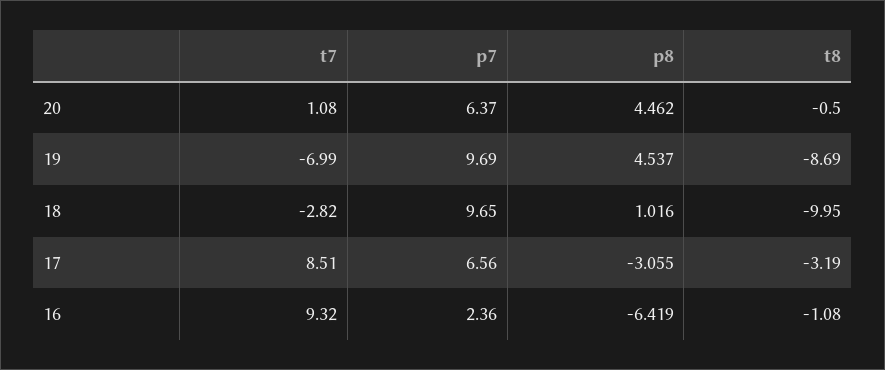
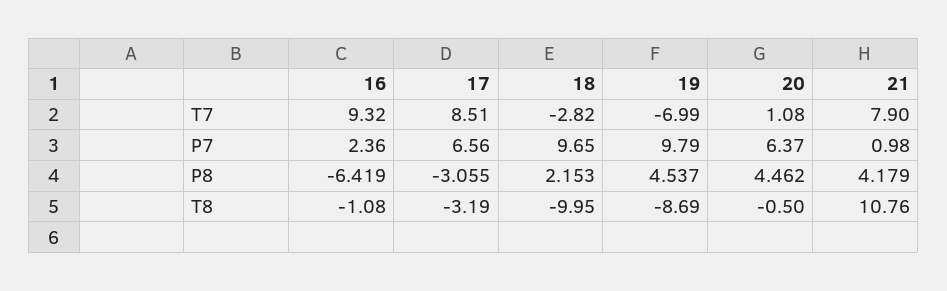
  {
    "t7": {
      "20": 1.08,
      "19": -6.99,
      "18": -2.82,
      "17": 8.51,
-     "16": 9.32
+     "16": 9.32,
+     "21": 7.9
    },
    "p7": {
      "20": 6.37,
-     "19": 9.69,
+     "19": 9.79,
      "18": 9.65,
      "17": 6.56,
-     "16": 2.36
+     "16": 2.36,
+     "21": 0.98
    },
    "p8": {
      "20": 4.462,
      "19": 4.537,
-     "18": 1.016,
+     "18": 2.153,
      "17": -3.055,
-     "16": -6.419
+     "16": -6.419,
+     "21": 4.179
    },
    "t8": {
      "20": -0.5,
      "19": -8.69,
      "18": -9.95,
      "17": -3.19,
-     "16": -1.08
+     "16": -1.08,
+     "21": 10.76
    }
  }

